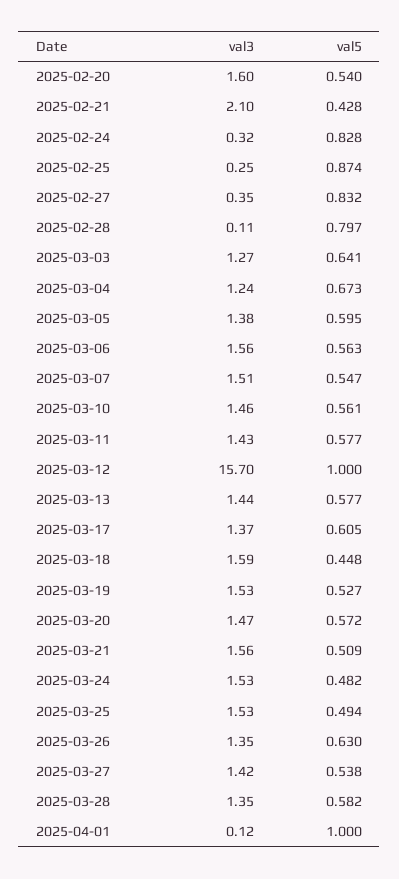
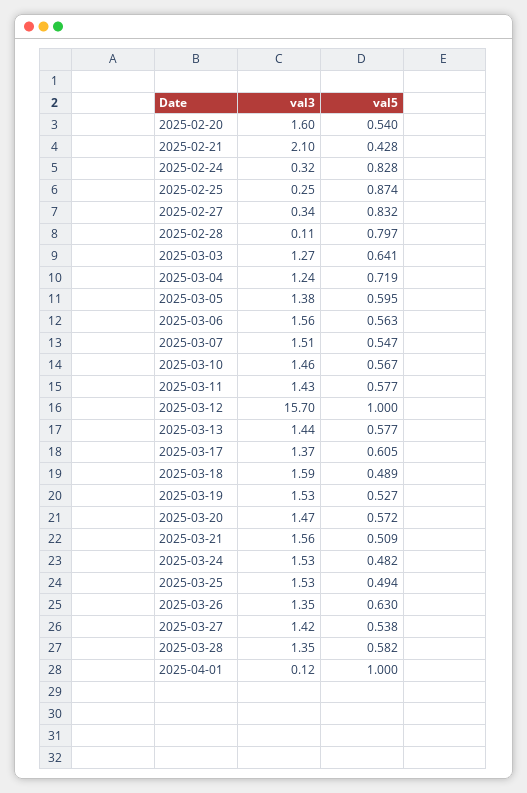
  {
    "val3": {
      "2025-02-20": 1.6,
      "2025-02-21": 2.1,
      "2025-02-24": 0.32,
      "2025-02-25": 0.25,
-     "2025-02-27": 0.35,
+     "2025-02-27": 0.34,
      "2025-02-28": 0.11,
      "2025-03-03": 1.27,
      "2025-03-04": 1.24,
      "2025-03-05": 1.38,
      "2025-03-06": 1.56,
      "2025-03-07": 1.51,
      "2025-03-10": 1.46,
      "2025-03-11": 1.43,
      "2025-03-12": 15.7,
      "2025-03-13": 1.44,
      "2025-03-17": 1.37,
      "2025-03-18": 1.59,
      "2025-03-19": 1.53,
      "2025-03-20": 1.47,
      "2025-03-21": 1.56,
      "2025-03-24": 1.53,
      "2025-03-25": 1.53,
      "2025-03-26": 1.35,
      "2025-03-27": 1.42,
      "2025-03-28": 1.35,
      "2025-04-01": 0.12
    },
    "val5": {
      "2025-02-20": 0.54,
      "2025-02-21": 0.428,
      "2025-02-24": 0.828,
      "2025-02-25": 0.874,
      "2025-02-27": 0.832,
      "2025-02-28": 0.797,
      "2025-03-03": 0.641,
-     "2025-03-04": 0.673,
+     "2025-03-04": 0.719,
      "2025-03-05": 0.595,
      "2025-03-06": 0.563,
      "2025-03-07": 0.547,
-     "2025-03-10": 0.561,
+     "2025-03-10": 0.567,
      "2025-03-11": 0.577,
      "2025-03-12": 1,
      "2025-03-13": 0.577,
      "2025-03-17": 0.605,
-     "2025-03-18": 0.448,
+     "2025-03-18": 0.489,
      "2025-03-19": 0.527,
      "2025-03-20": 0.572,
      "2025-03-21": 0.509,
      "2025-03-24": 0.482,
      "2025-03-25": 0.494,
      "2025-03-26": 0.63,
      "2025-03-27": 0.538,
      "2025-03-28": 0.582,
      "2025-04-01": 1
    }
  }

